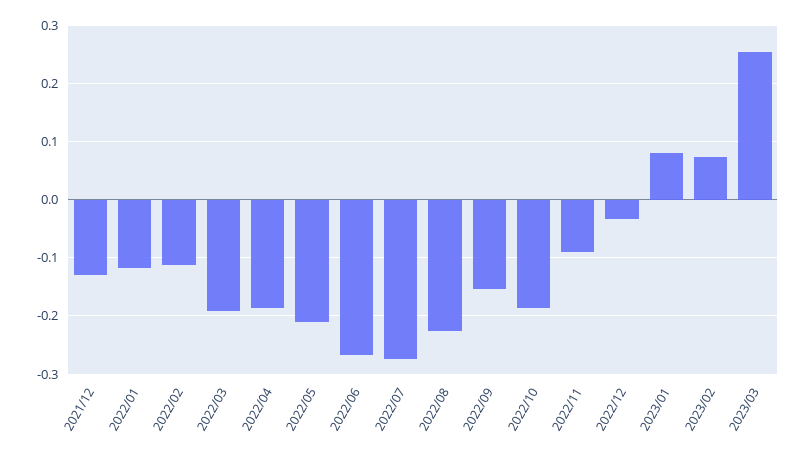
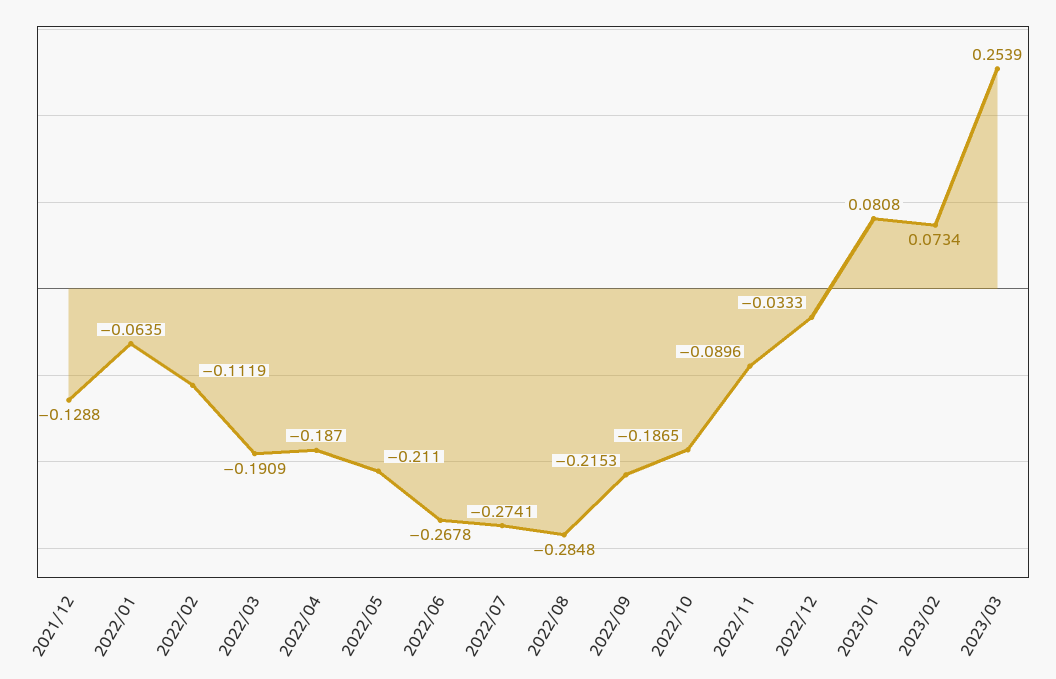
  {
    "2021/12": -0.1288,
-   "2022/01": -0.12,
+   "2022/01": -0.0635,
    "2022/02": -0.1119,
    "2022/03": -0.1909,
    "2022/04": -0.187,
    "2022/05": -0.211,
    "2022/06": -0.2678,
    "2022/07": -0.2741,
-   "2022/08": -0.22,
+   "2022/08": -0.2848,
-   "2022/09": -0.16,
+   "2022/09": -0.2153,
    "2022/10": -0.1865,
    "2022/11": -0.0896,
    "2022/12": -0.0333,
    "2023/01": 0.0808,
    "2023/02": 0.0734,
    "2023/03": 0.2539
  }

